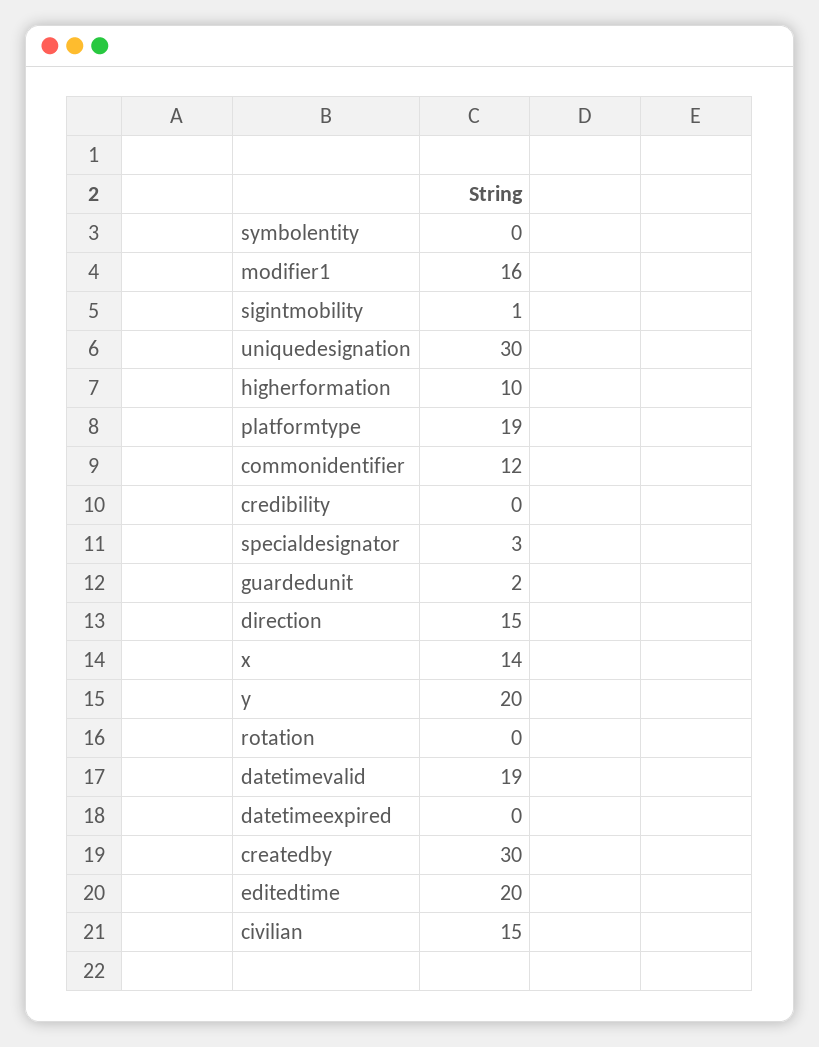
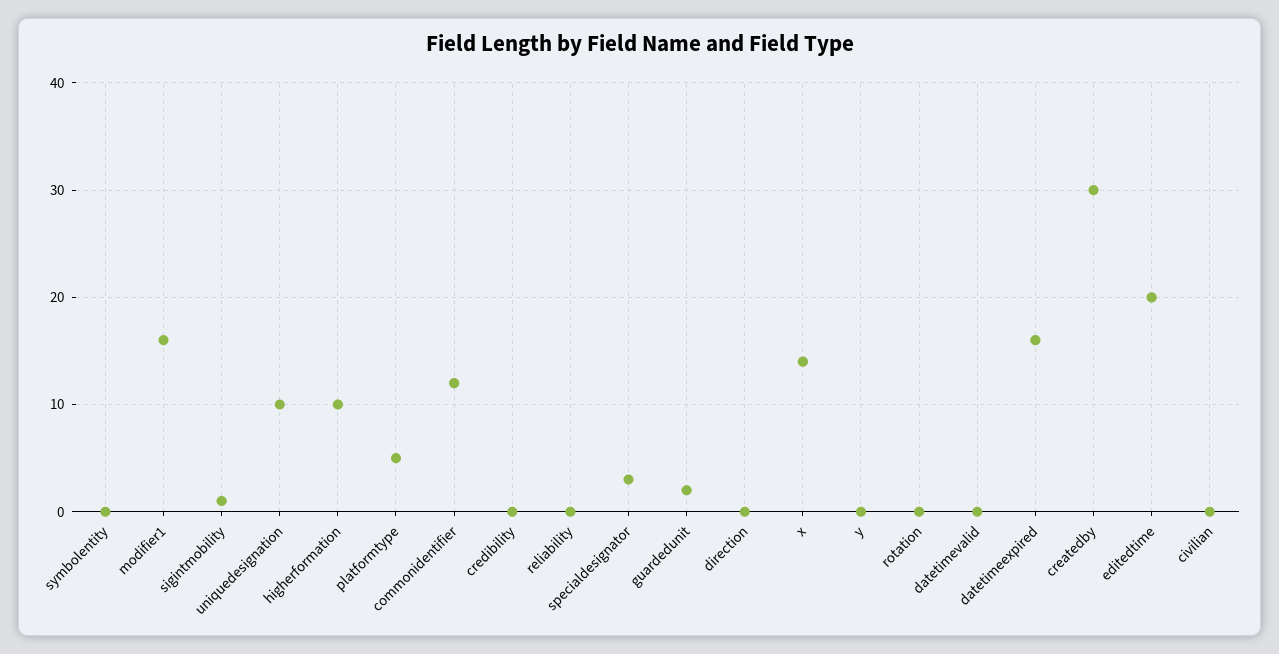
  {
    "symbolentity": 0,
    "modifier1": 16,
    "sigintmobility": 1,
-   "uniquedesignation": 30,
+   "uniquedesignation": 10,
    "higherformation": 10,
-   "platformtype": 19,
+   "platformtype": 5,
    "commonidentifier": 12,
    "credibility": 0,
    "specialdesignator": 3,
    "guardedunit": 2,
-   "direction": 15,
+   "direction": 0,
    "x": 14,
-   "y": 20,
+   "y": 0,
    "rotation": 0,
-   "datetimevalid": 19,
+   "datetimevalid": 0,
-   "datetimeexpired": 0,
+   "datetimeexpired": 16,
    "createdby": 30,
    "editedtime": 20,
-   "civilian": 15
+   "civilian": 0,
+   "reliability": 0
  }

